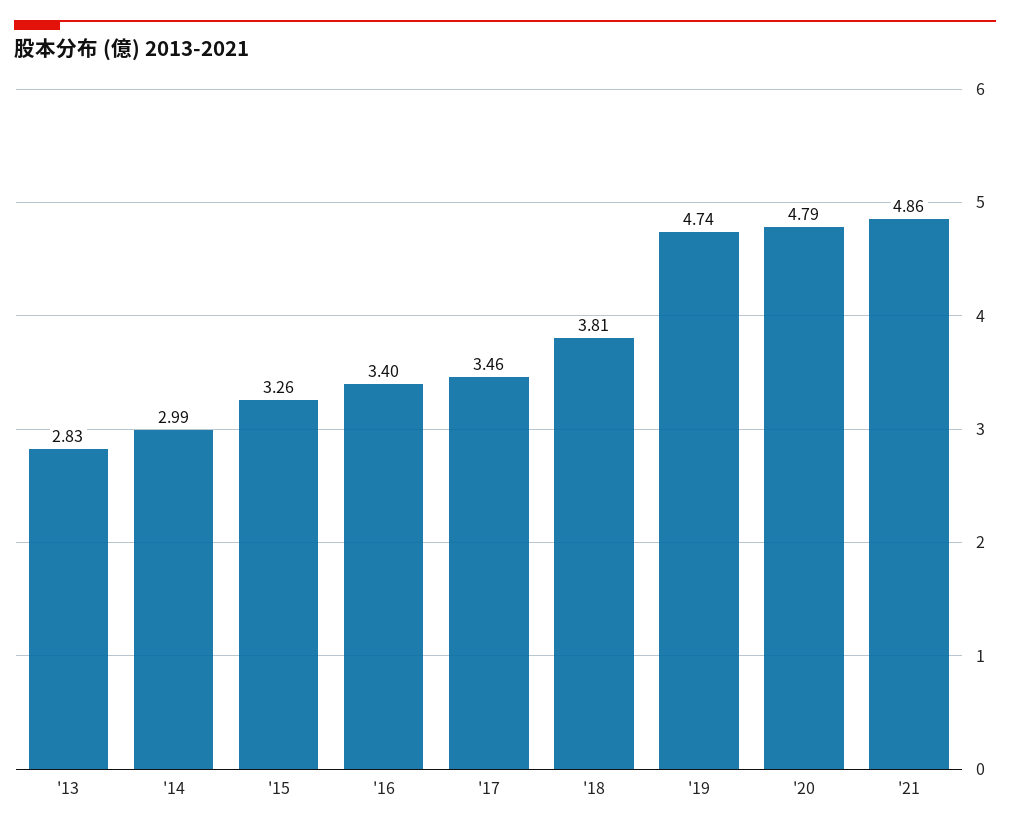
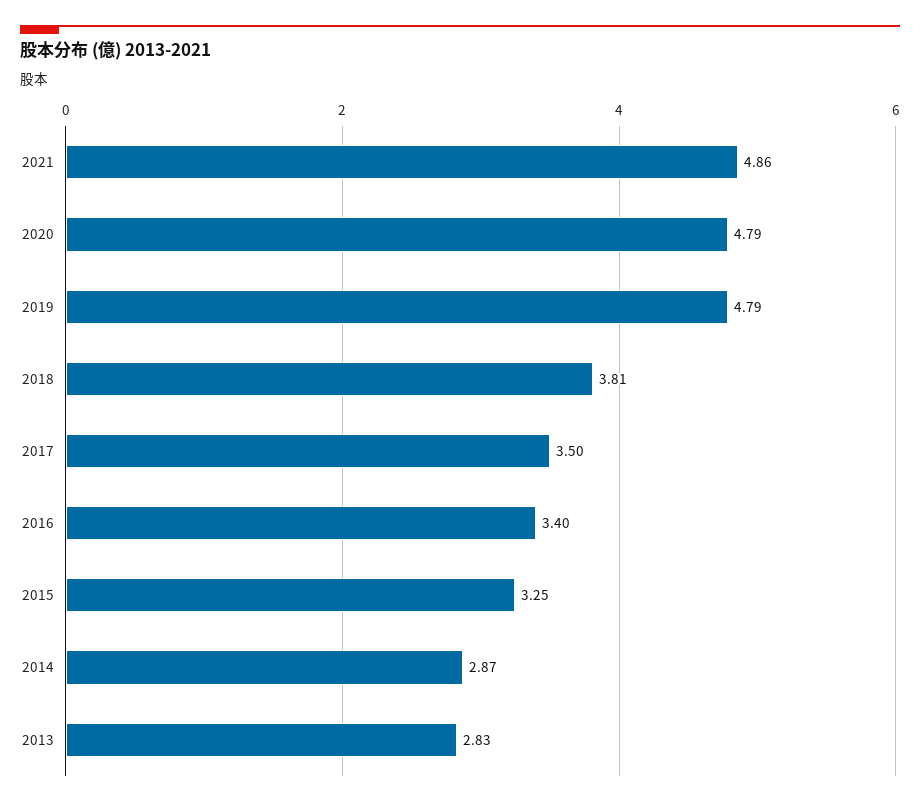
  {
    "'13": 2.83,
-   "'14": 2.99,
+   "'14": 2.87,
-   "'15": 3.26,
+   "'15": 3.25,
    "'16": 3.4,
-   "'17": 3.46,
+   "'17": 3.5,
    "'18": 3.81,
-   "'19": 4.74,
+   "'19": 4.79,
    "'20": 4.79,
    "'21": 4.86
  }

